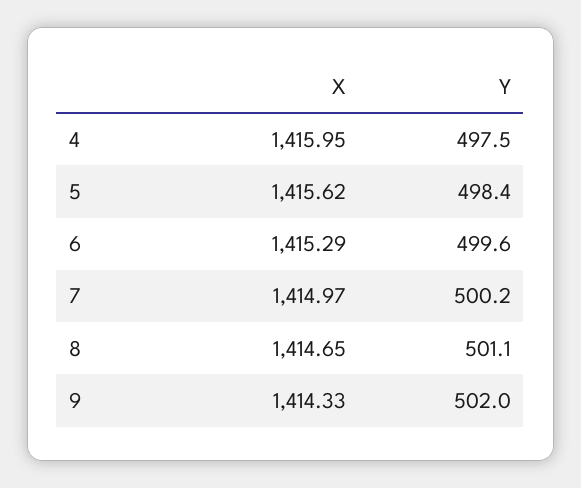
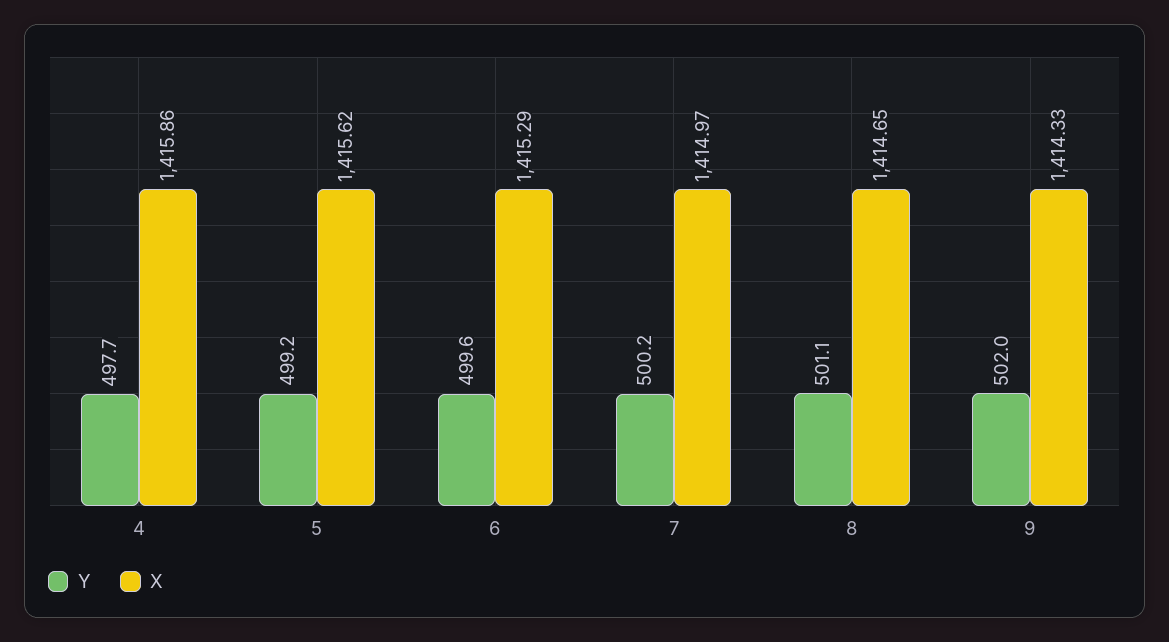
  {
    "X": {
-     "4": 1415.95,
+     "4": 1415.86,
      "5": 1415.62,
      "6": 1415.29,
      "7": 1414.97,
      "8": 1414.65,
      "9": 1414.33
    },
    "Y": {
-     "4": 497.5,
+     "4": 497.7,
-     "5": 498.4,
+     "5": 499.2,
      "6": 499.6,
      "7": 500.2,
      "8": 501.1,
      "9": 502
    }
  }

